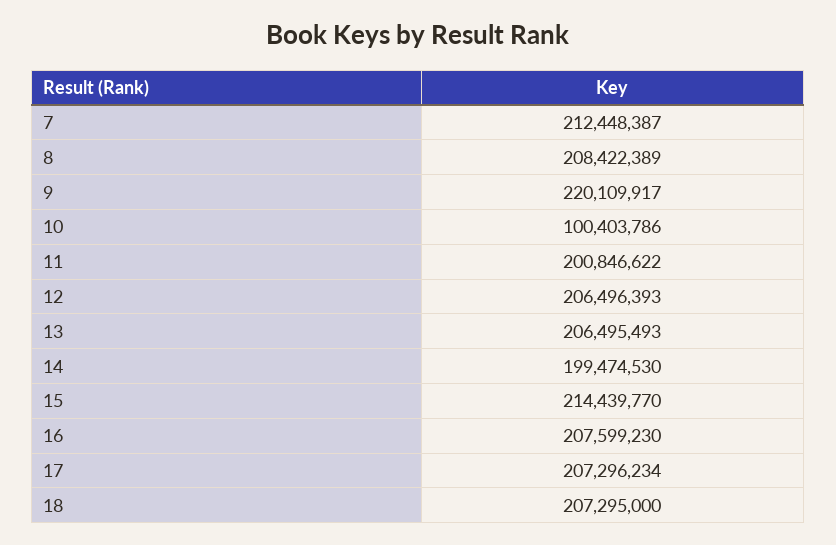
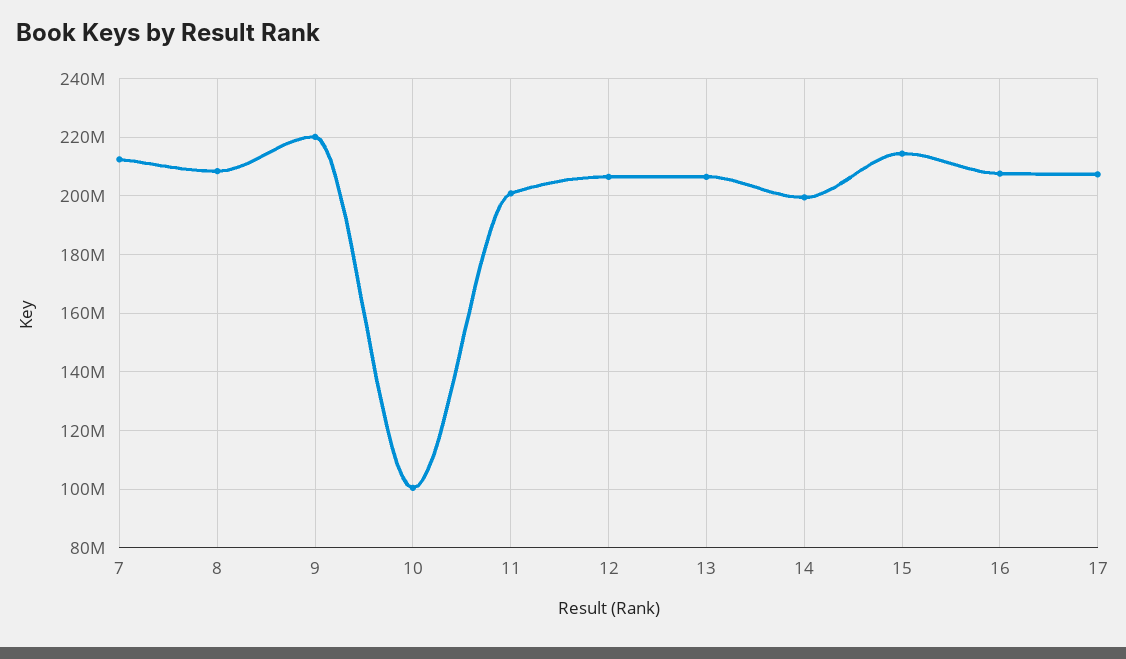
  {
    "7": 212448387,
    "8": 208422389,
    "9": 220109917,
    "10": 100403786,
    "11": 200846622,
    "12": 206496393,
    "13": 206495493,
    "14": 199474530,
    "15": 214439770,
    "16": 207599230,
-   "17": 207296234,
+   "17": 207296234
-   "18": 207295000
  }

